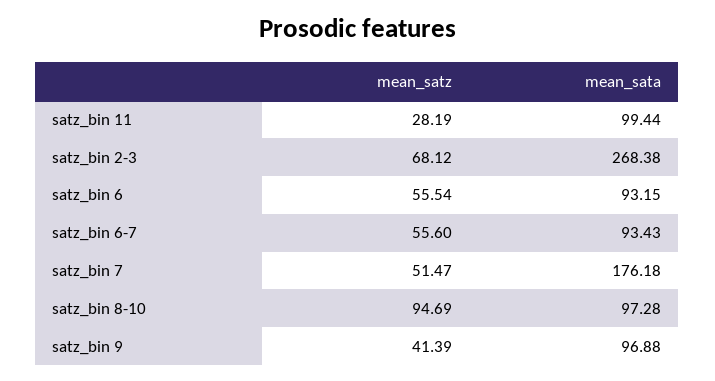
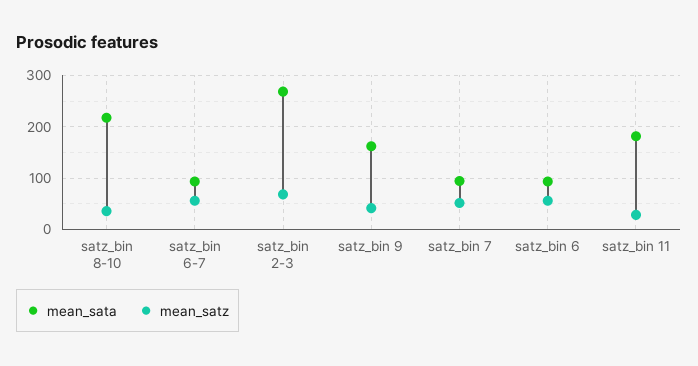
  {
    "mean_satz": {
      "satz_bin 11": 28.19,
      "satz_bin 2-3": 68.12,
      "satz_bin 6": 55.54,
      "satz_bin 6-7": 55.6,
      "satz_bin 7": 51.47,
-     "satz_bin 8-10": 94.69,
+     "satz_bin 8-10": 40,
      "satz_bin 9": 41.39
    },
    "mean_sata": {
-     "satz_bin 11": 99.44,
+     "satz_bin 11": 180,
      "satz_bin 2-3": 268.38,
      "satz_bin 6": 93.15,
      "satz_bin 6-7": 93.43,
-     "satz_bin 7": 176.18,
+     "satz_bin 7": 100,
-     "satz_bin 8-10": 97.28,
+     "satz_bin 8-10": 220,
-     "satz_bin 9": 96.88
+     "satz_bin 9": 160
    }
  }

